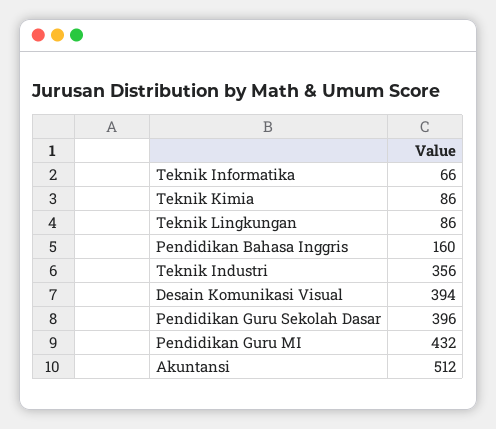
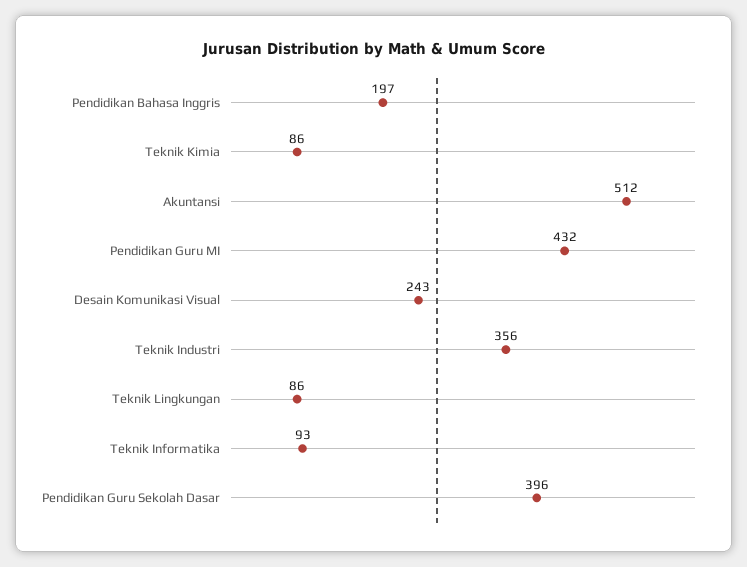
  {
-   "Teknik Informatika": 66,
+   "Teknik Informatika": 93,
    "Teknik Kimia": 86,
    "Teknik Lingkungan": 86,
-   "Pendidikan Bahasa Inggris": 160,
+   "Pendidikan Bahasa Inggris": 197,
    "Teknik Industri": 356,
-   "Desain Komunikasi Visual": 394,
+   "Desain Komunikasi Visual": 243,
    "Pendidikan Guru Sekolah Dasar": 396,
    "Pendidikan Guru MI": 432,
    "Akuntansi": 512
  }

